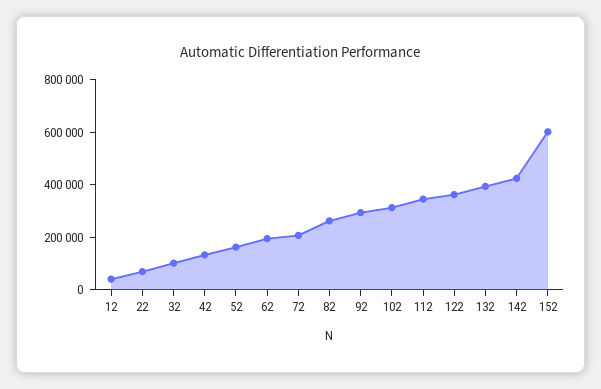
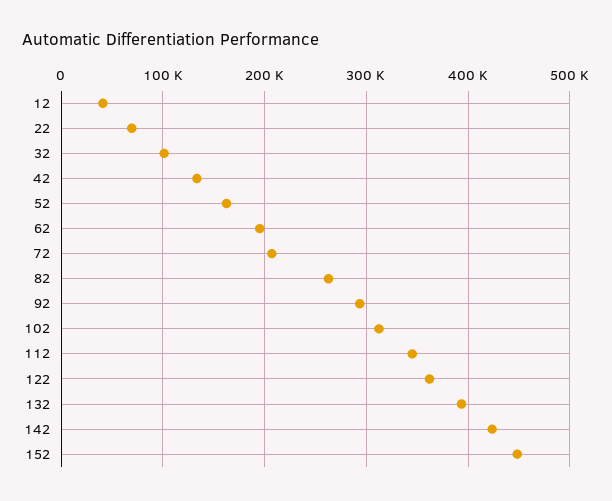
  {
    "12": 40000,
    "22": 70000,
    "32": 100000,
    "42": 130000,
    "52": 160000,
    "62": 200000,
    "72": 210000,
    "82": 260000,
    "92": 290000,
    "102": 310000,
    "112": 350000,
    "122": 360000,
    "132": 390000,
    "142": 420000,
-   "152": 600000
+   "152": 450000
  }

